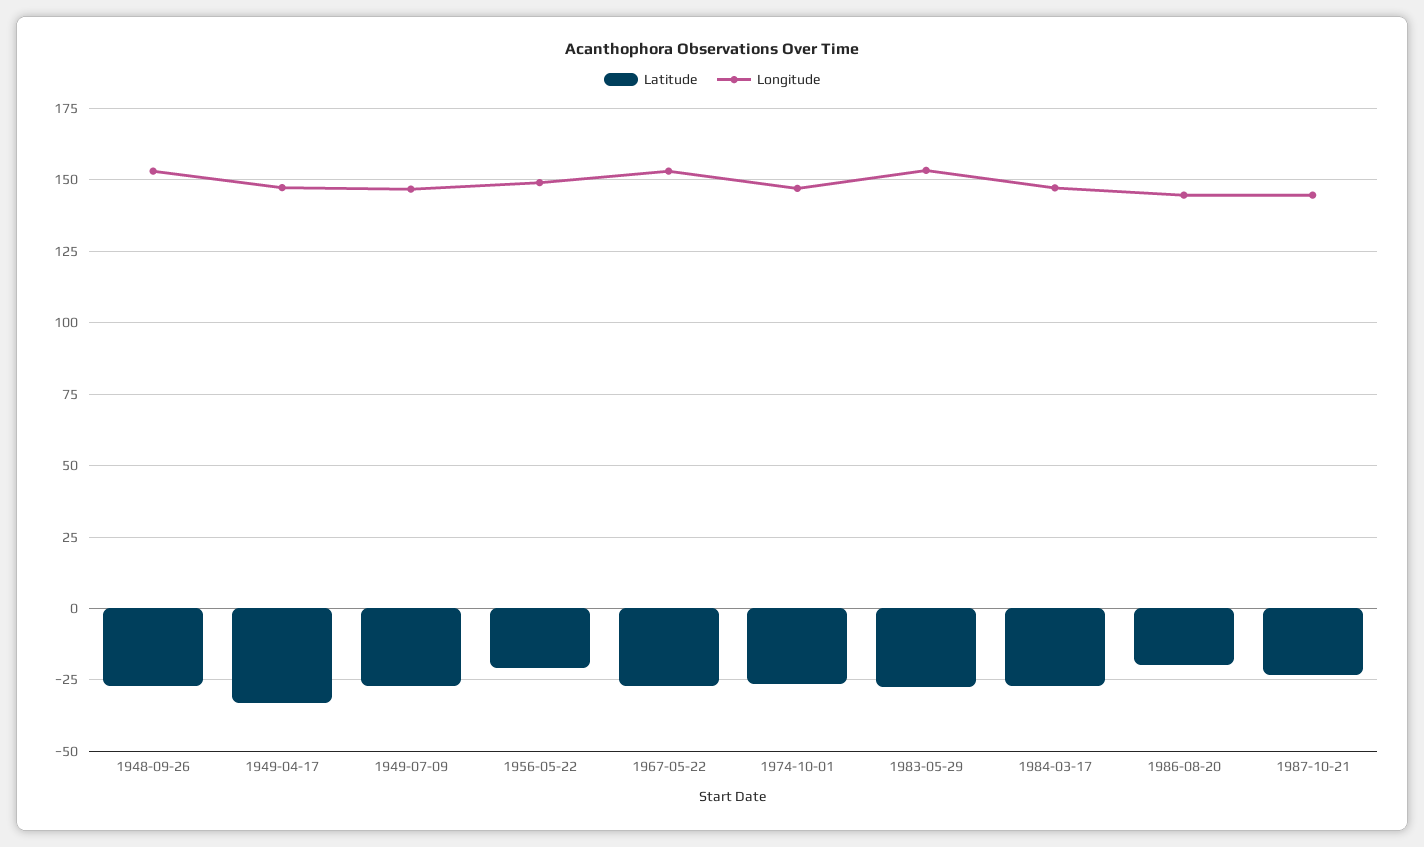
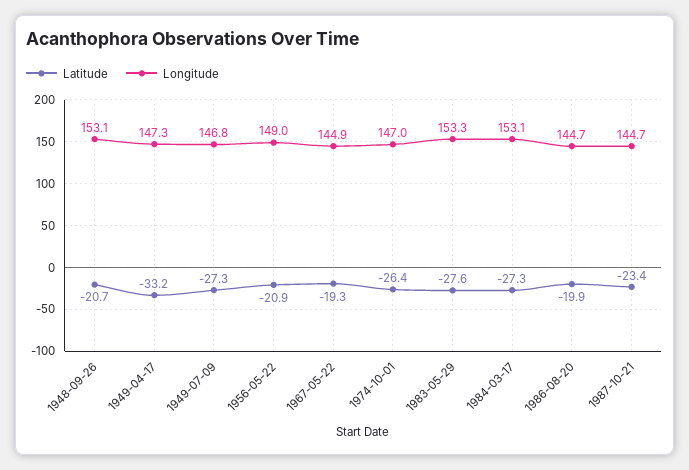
  {
    "Latitude": {
-     "1948-09-26": -27.5,
+     "1948-09-26": -20.7,
      "1949-04-17": -33.2,
      "1949-07-09": -27.3,
      "1956-05-22": -20.9,
-     "1967-05-22": -27.5,
+     "1967-05-22": -19.3,
      "1974-10-01": -26.4,
      "1983-05-29": -27.6,
      "1984-03-17": -27.3,
      "1986-08-20": -19.9,
      "1987-10-21": -23.4
    },
    "Longitude": {
      "1948-09-26": 153.1,
      "1949-04-17": 147.3,
      "1949-07-09": 146.8,
      "1956-05-22": 149,
-     "1967-05-22": 152.5,
+     "1967-05-22": 144.9,
      "1974-10-01": 147,
      "1983-05-29": 153.3,
-     "1984-03-17": 147.5,
+     "1984-03-17": 153.1,
      "1986-08-20": 144.7,
      "1987-10-21": 144.7
    }
  }

